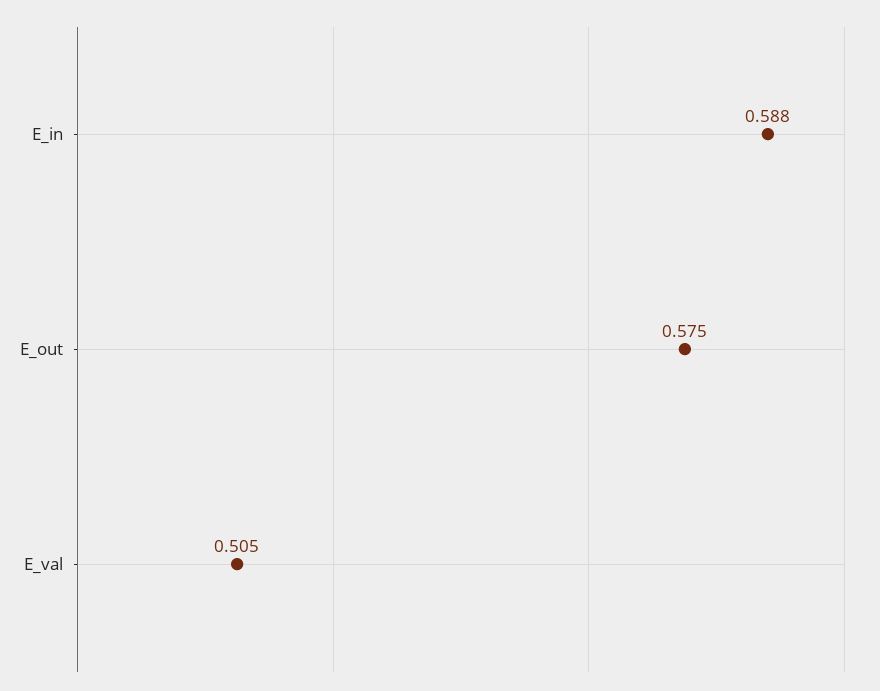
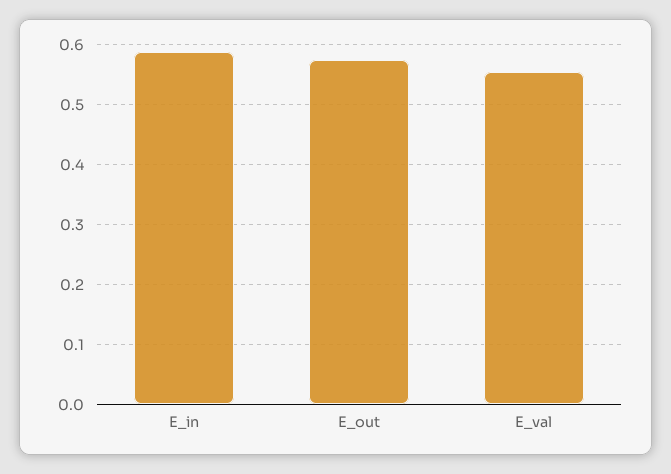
  {
    "E_in": 0.588,
    "E_out": 0.575,
-   "E_val": 0.505
+   "E_val": 0.56
  }

